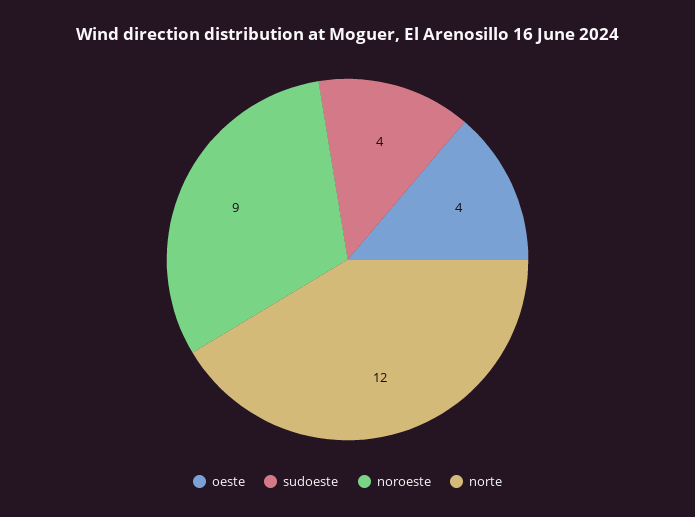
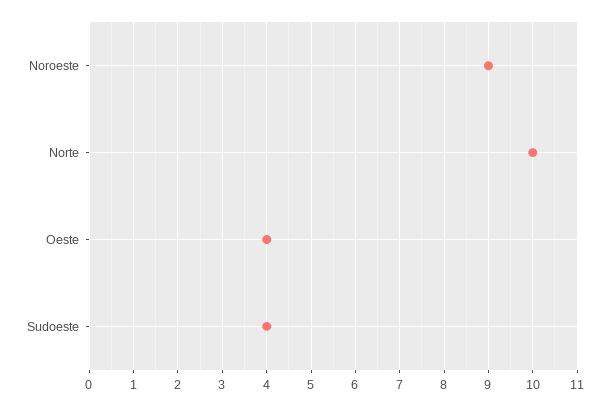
  {
    "oeste": 4,
    "sudoeste": 4,
    "noroeste": 9,
-   "norte": 12
+   "norte": 10
  }

